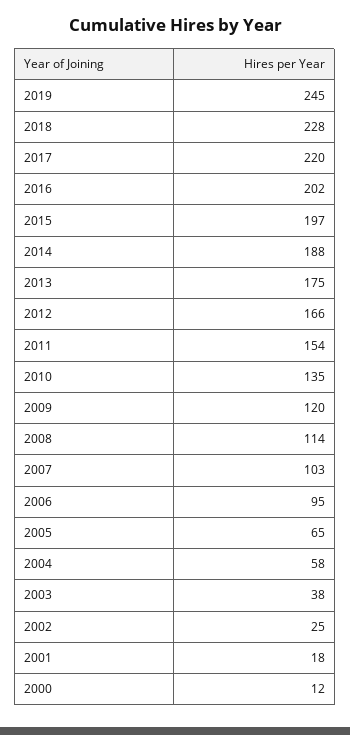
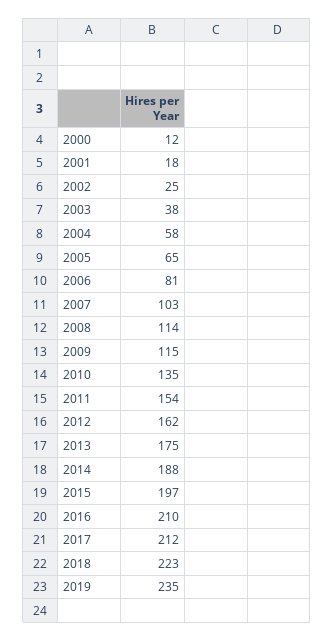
  {
-   "2019": 245,
+   "2019": 235,
-   "2018": 228,
+   "2018": 223,
-   "2017": 220,
+   "2017": 212,
-   "2016": 202,
+   "2016": 210,
    "2015": 197,
    "2014": 188,
    "2013": 175,
-   "2012": 166,
+   "2012": 162,
    "2011": 154,
    "2010": 135,
-   "2009": 120,
+   "2009": 115,
    "2008": 114,
    "2007": 103,
-   "2006": 95,
+   "2006": 81,
    "2005": 65,
    "2004": 58,
    "2003": 38,
    "2002": 25,
    "2001": 18,
    "2000": 12
  }

